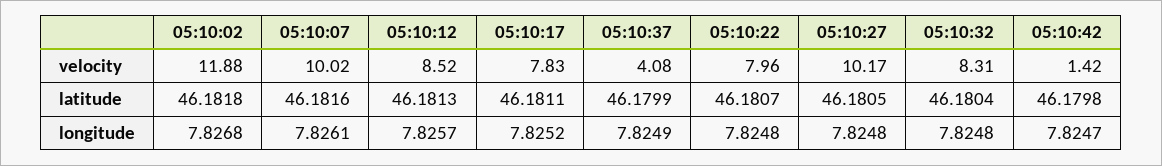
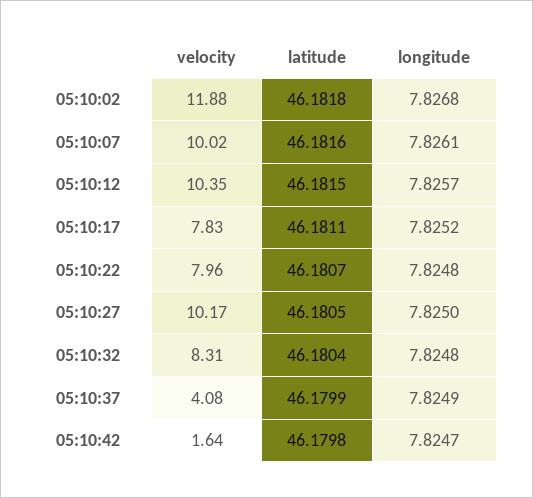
  {
    "05:10:02": {
      "velocity": 11.88,
      "latitude": 46.1818,
      "longitude": 7.8268
    },
    "05:10:07": {
      "velocity": 10.02,
      "latitude": 46.1816,
      "longitude": 7.8261
    },
    "05:10:12": {
-     "velocity": 8.52,
+     "velocity": 10.35,
-     "latitude": 46.1813,
+     "latitude": 46.1815,
      "longitude": 7.8257
    },
    "05:10:17": {
      "velocity": 7.83,
      "latitude": 46.1811,
      "longitude": 7.8252
    },
    "05:10:37": {
      "velocity": 4.08,
      "latitude": 46.1799,
      "longitude": 7.8249
    },
    "05:10:22": {
      "velocity": 7.96,
      "latitude": 46.1807,
      "longitude": 7.8248
    },
    "05:10:27": {
      "velocity": 10.17,
      "latitude": 46.1805,
-     "longitude": 7.8248
+     "longitude": 7.825
    },
    "05:10:32": {
      "velocity": 8.31,
      "latitude": 46.1804,
      "longitude": 7.8248
    },
    "05:10:42": {
-     "velocity": 1.42,
+     "velocity": 1.64,
      "latitude": 46.1798,
      "longitude": 7.8247
    }
  }

